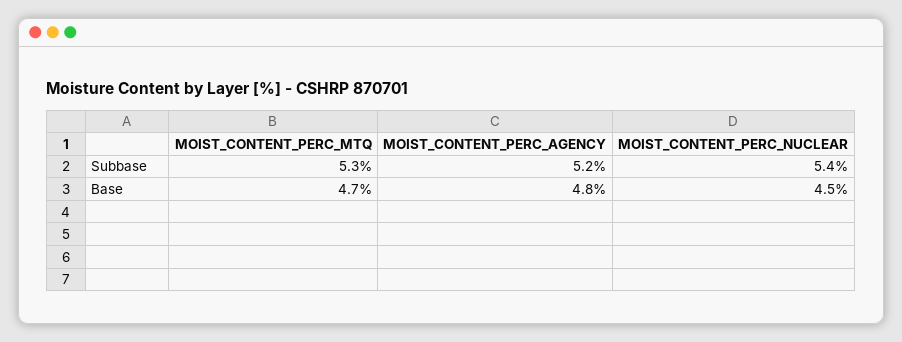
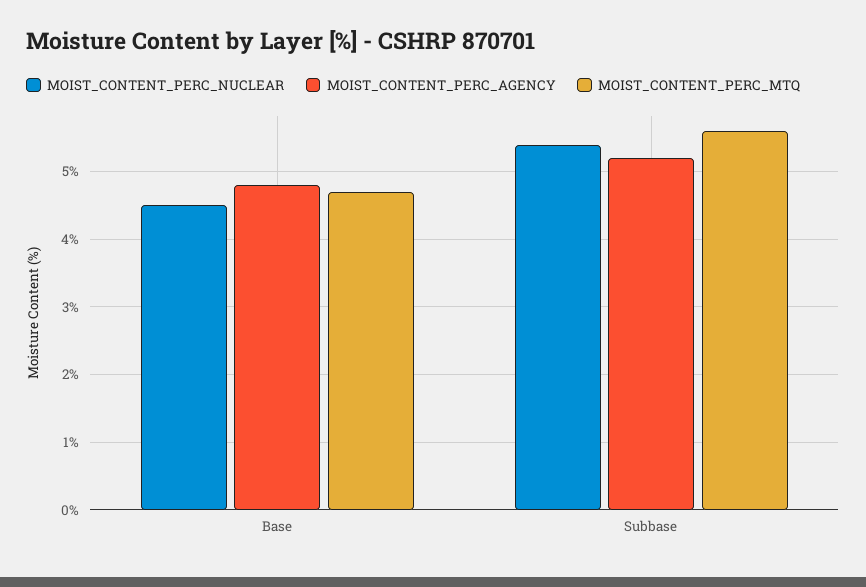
  {
    "MOIST_CONTENT_PERC_MTQ": {
-     "Subbase": 5.3,
+     "Subbase": 5.6,
      "Base": 4.7
    },
    "MOIST_CONTENT_PERC_AGENCY": {
      "Subbase": 5.2,
      "Base": 4.8
    },
    "MOIST_CONTENT_PERC_NUCLEAR": {
      "Subbase": 5.4,
      "Base": 4.5
    }
  }

